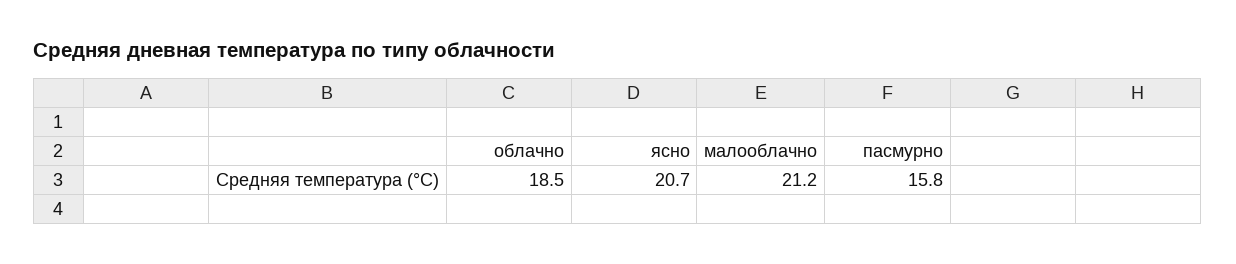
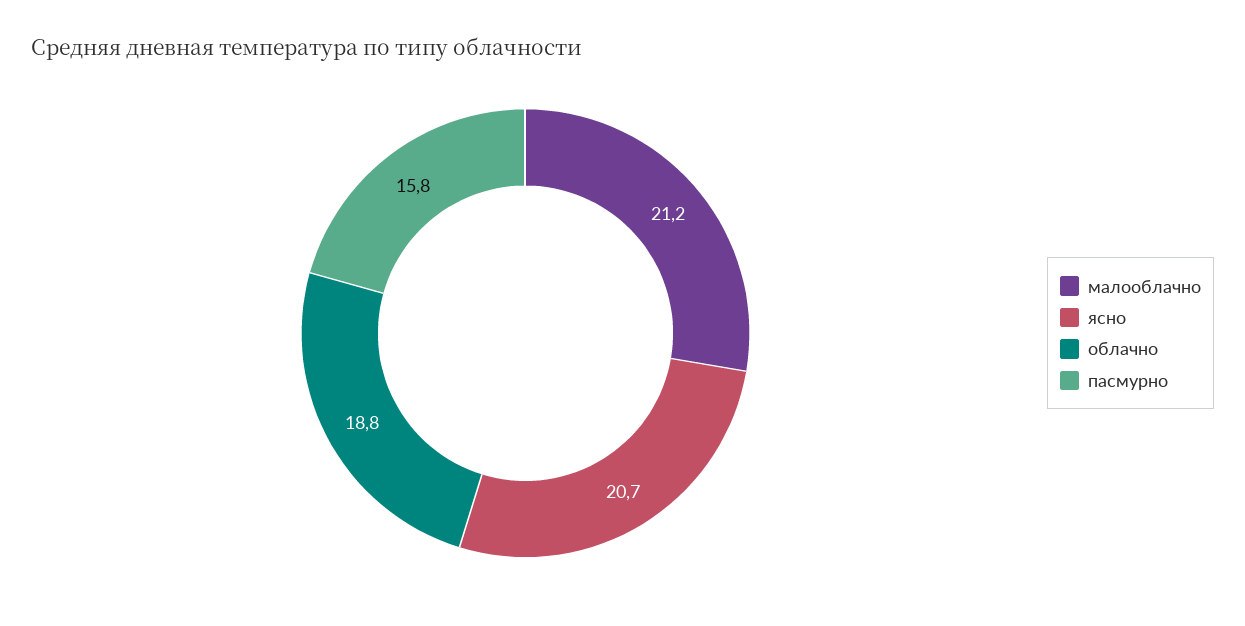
  {
-   "облачно": 18.5,
+   "облачно": 18.8,
    "ясно": 20.7,
    "малооблачно": 21.2,
    "пасмурно": 15.8
  }

